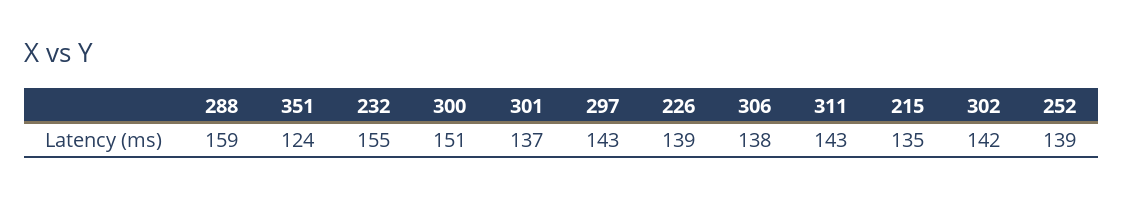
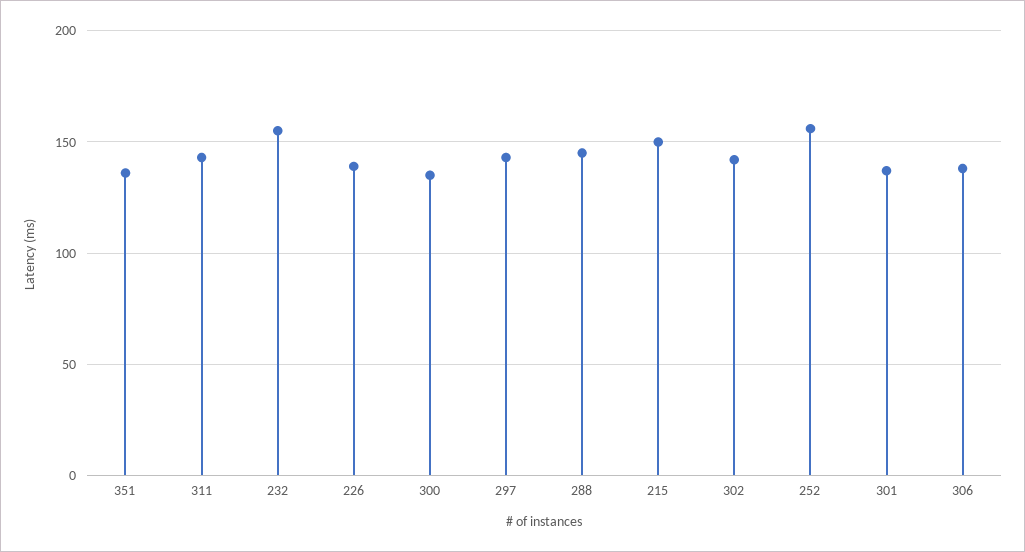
  {
-   "288": 159,
+   "288": 145,
-   "351": 124,
+   "351": 135,
    "232": 155,
-   "300": 151,
+   "300": 135,
    "301": 137,
    "297": 143,
    "226": 139,
    "306": 138,
    "311": 143,
-   "215": 135,
+   "215": 150,
    "302": 142,
-   "252": 139
+   "252": 155
  }

